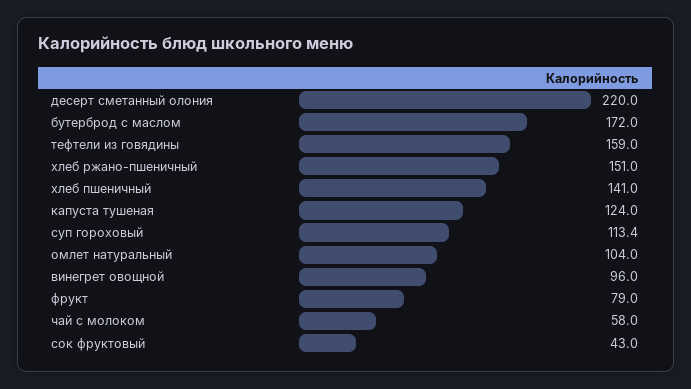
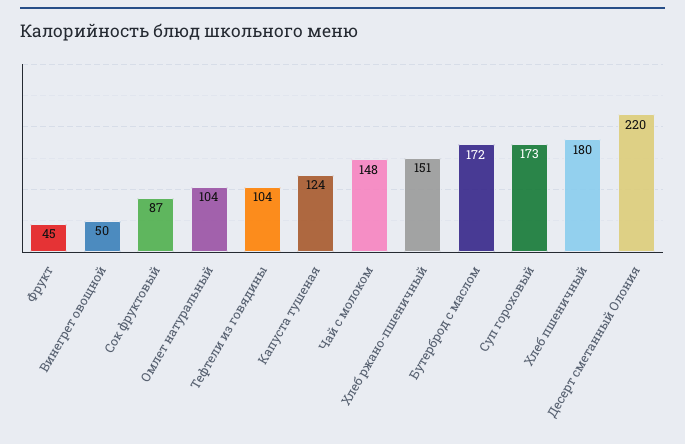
  {
    "десерт сметанный олония": 220,
    "бутерброд с маслом": 172,
-   "тефтели из говядины": 159,
+   "тефтели из говядины": 104,
    "хлеб ржано-пшеничный": 151,
-   "хлеб пшеничный": 141,
+   "хлеб пшеничный": 180,
    "капуста тушеная": 124,
-   "суп гороховый": 113.4,
+   "суп гороховый": 173,
    "омлет натуральный": 104,
-   "винегрет овощной": 96,
+   "винегрет овощной": 50,
-   "фрукт": 79,
+   "фрукт": 45,
-   "чай с молоком": 58,
+   "чай с молоком": 148,
-   "сок фруктовый": 43
+   "сок фруктовый": 87
  }

